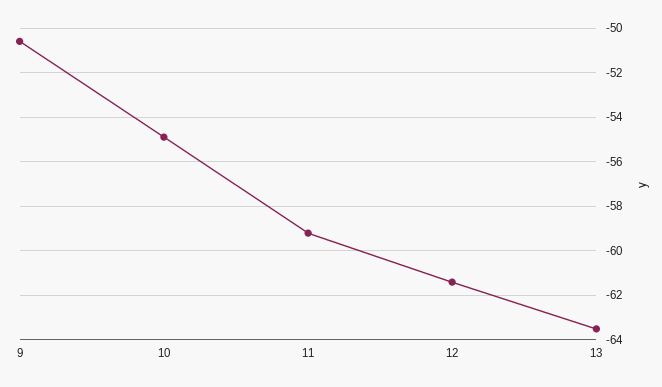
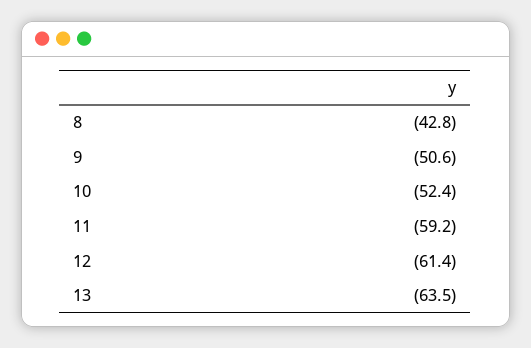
  {
    "9": -50.6,
-   "10": -55,
+   "10": -52.4,
    "11": -59.2,
    "12": -61.4,
-   "13": -63.5
+   "13": -63.5,
+   "8": -42.8
  }

